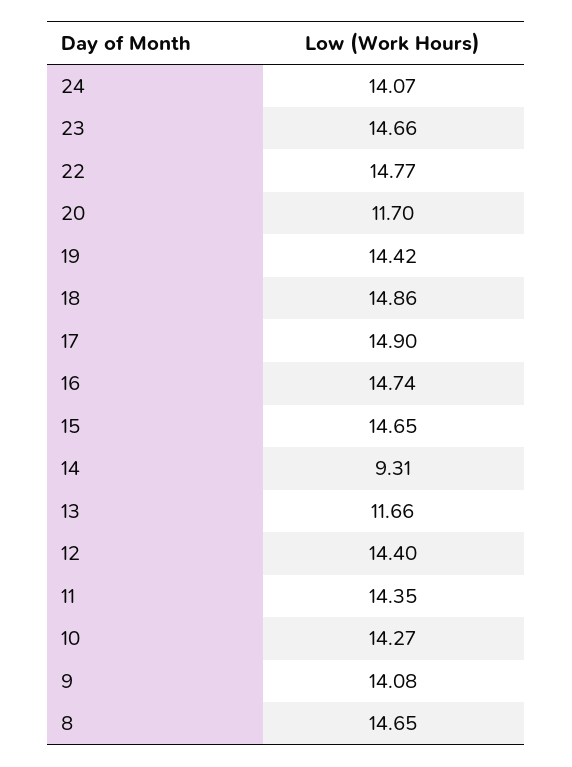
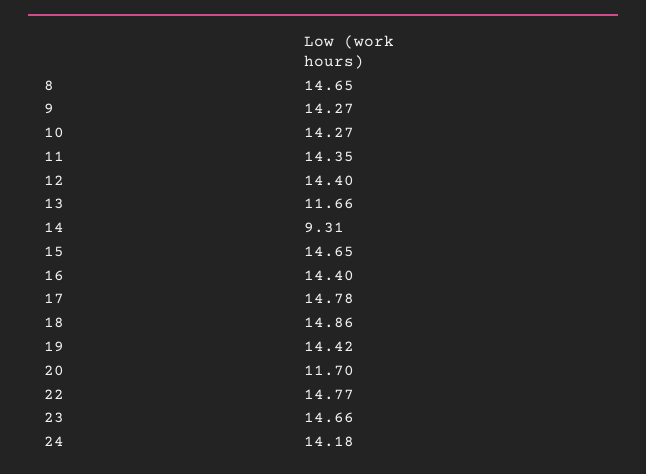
  {
-   "24": 14.07,
+   "24": 14.18,
    "23": 14.66,
    "22": 14.77,
    "20": 11.7,
    "19": 14.42,
    "18": 14.86,
-   "17": 14.9,
+   "17": 14.78,
-   "16": 14.74,
+   "16": 14.4,
    "15": 14.65,
    "14": 9.31,
    "13": 11.66,
    "12": 14.4,
    "11": 14.35,
    "10": 14.27,
-   "9": 14.08,
+   "9": 14.27,
    "8": 14.65
  }

